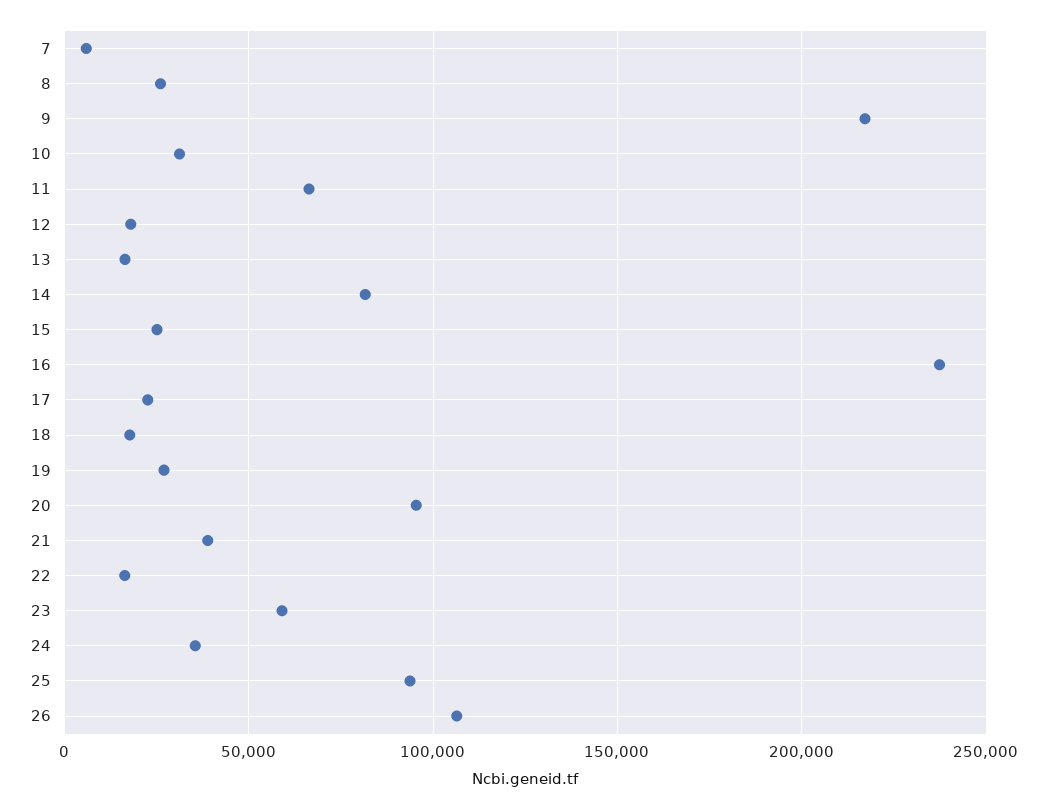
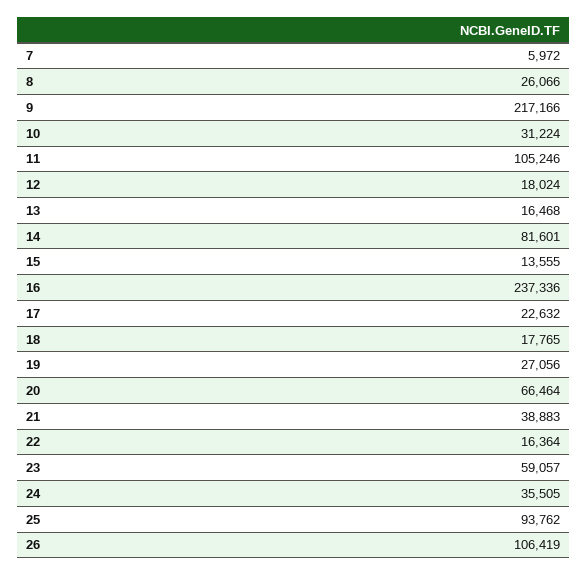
  {
    "7": 5972,
    "8": 26066,
    "9": 217166,
    "10": 31224,
-   "11": 65000,
+   "11": 105246,
    "12": 18024,
    "13": 16468,
    "14": 81601,
-   "15": 25000,
+   "15": 13555,
    "16": 237336,
    "17": 22632,
    "18": 17765,
    "19": 27056,
-   "20": 95000,
+   "20": 66464,
    "21": 38883,
    "22": 16364,
    "23": 59057,
    "24": 35505,
    "25": 93762,
    "26": 106419
  }

